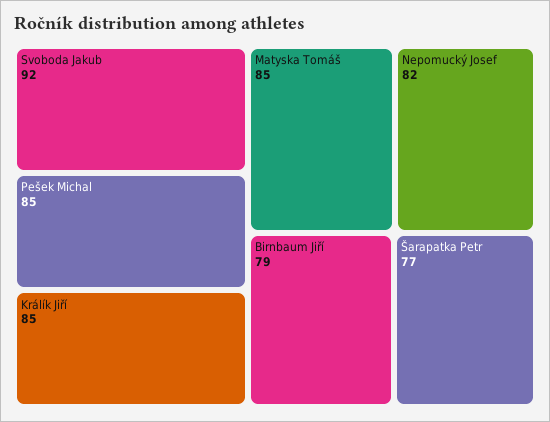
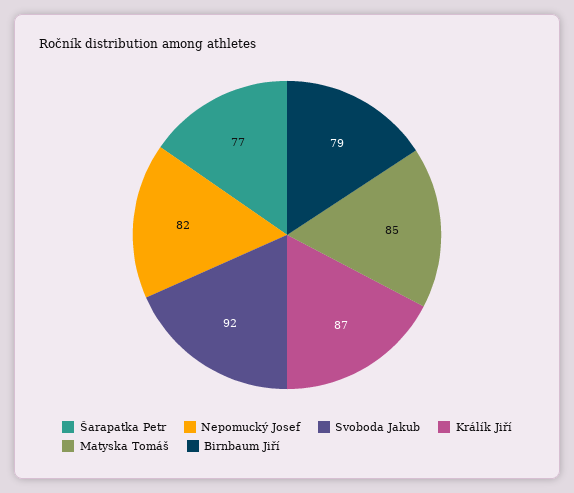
  {
    "Svoboda Jakub": 92,
-   "Pešek Michal": 85,
-   "Králík Jiří": 85,
+   "Králík Jiří": 87,
    "Matyska Tomáš": 85,
    "Nepomucký Josef": 82,
    "Birnbaum Jiří": 79,
    "Šarapatka Petr": 77
  }

